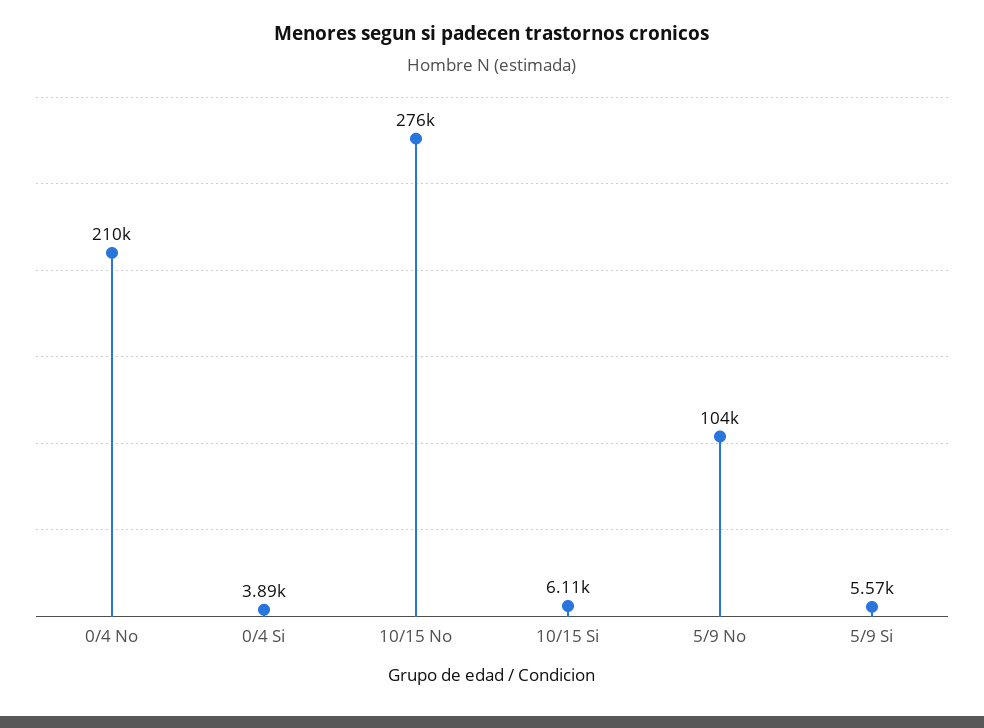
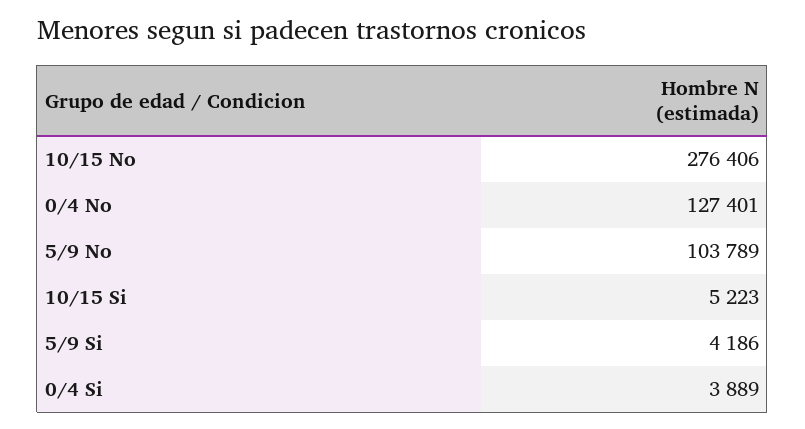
  {
-   "0/4 No": 210000,
+   "0/4 No": 127401,
    "0/4 Si": 3889,
    "10/15 No": 276406,
-   "10/15 Si": 6110,
+   "10/15 Si": 5223,
    "5/9 No": 103789,
-   "5/9 Si": 5570
+   "5/9 Si": 4186
  }

